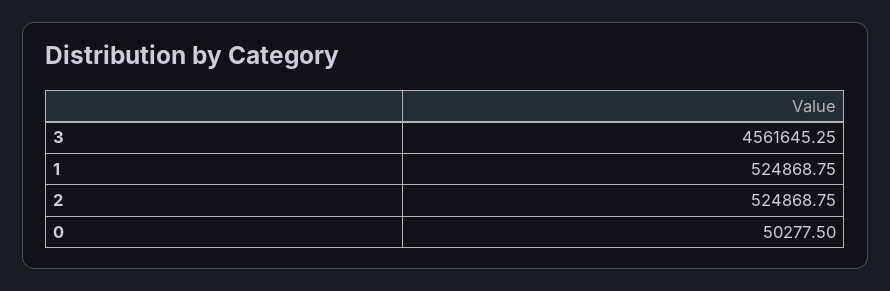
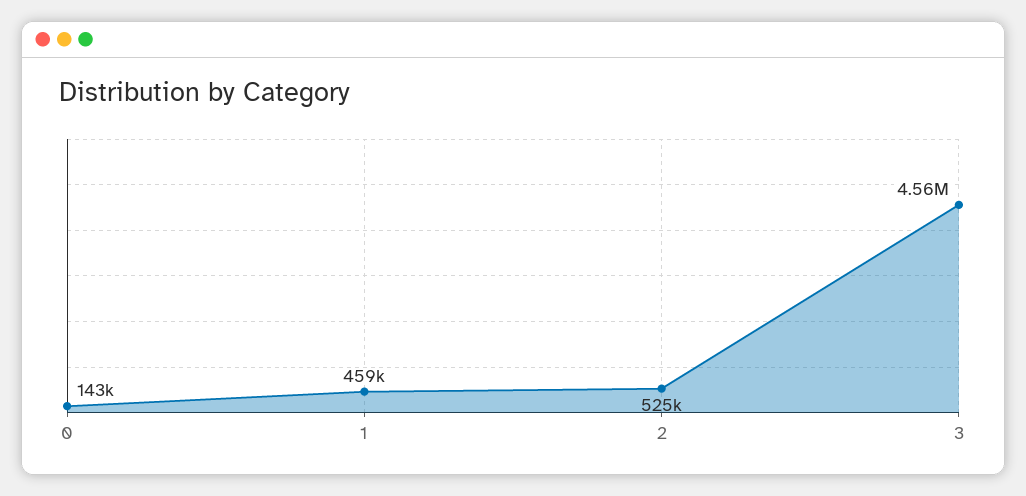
  {
    "3": 4561645.25,
-   "1": 524868.75,
+   "1": 459000,
    "2": 524868.75,
-   "0": 50277.5
+   "0": 143000
  }

